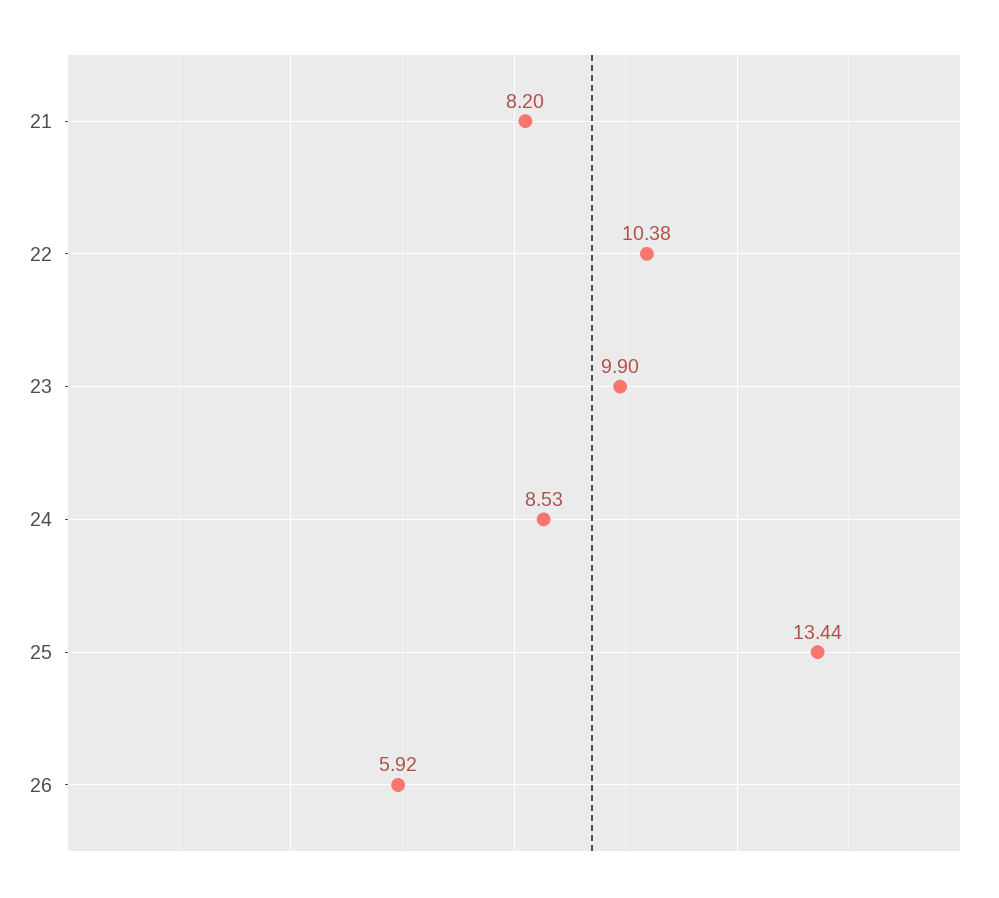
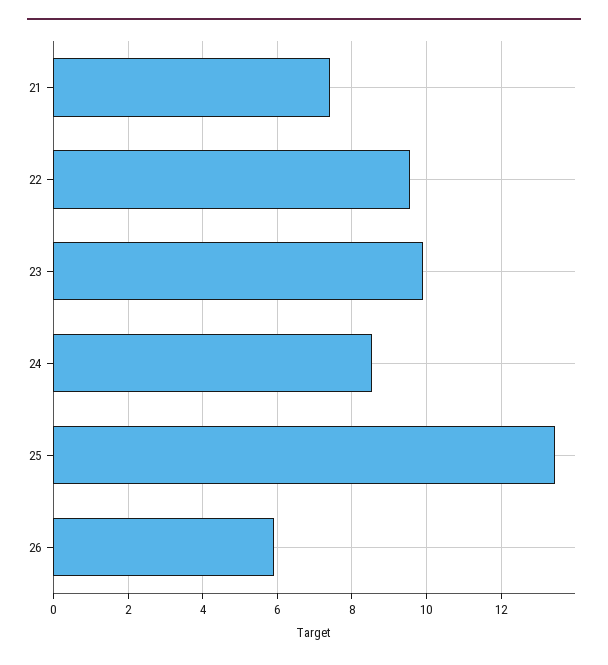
  {
-   "21": 8.2,
+   "21": 7.4,
-   "22": 10.38,
+   "22": 9.6,
    "23": 9.9,
    "24": 8.53,
    "25": 13.44,
    "26": 5.92
  }

